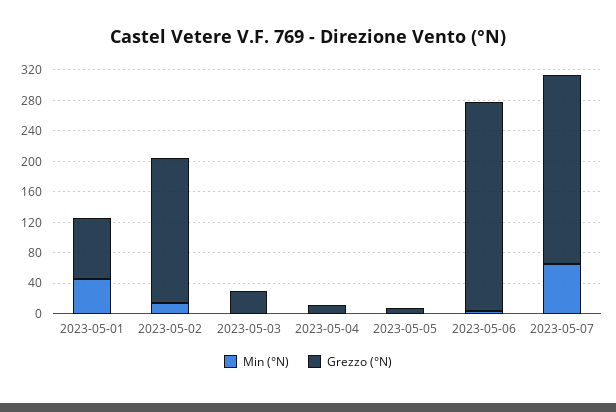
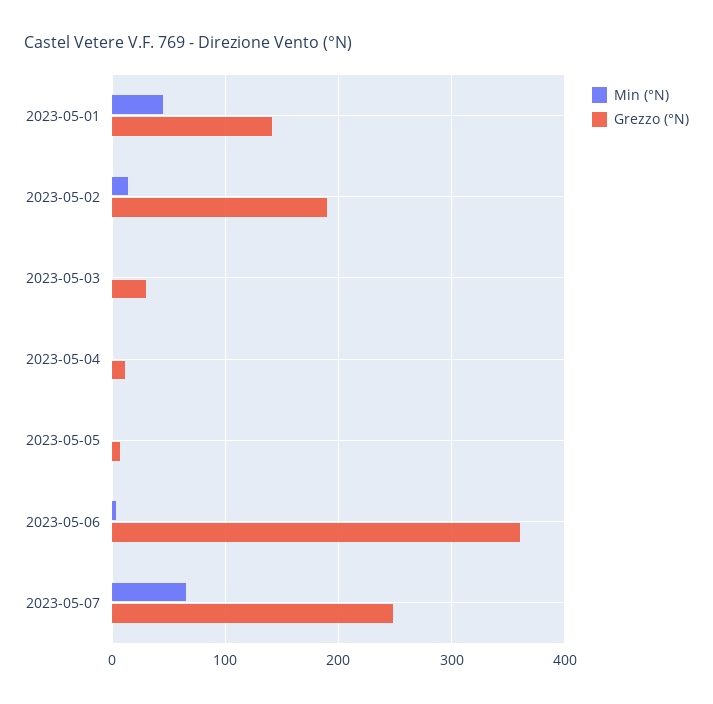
  {
    "Min (°N)": {
      "2023-05-01": 50,
      "2023-05-02": 10,
      "2023-05-03": 0,
      "2023-05-04": 0,
      "2023-05-05": 0,
      "2023-05-06": 0,
      "2023-05-07": 70
    },
    "Grezzo (°N)": {
-     "2023-05-01": 80,
+     "2023-05-01": 140,
      "2023-05-02": 190,
      "2023-05-03": 30,
      "2023-05-04": 10,
      "2023-05-05": 10,
-     "2023-05-06": 280,
+     "2023-05-06": 360,
      "2023-05-07": 250
    }
  }

